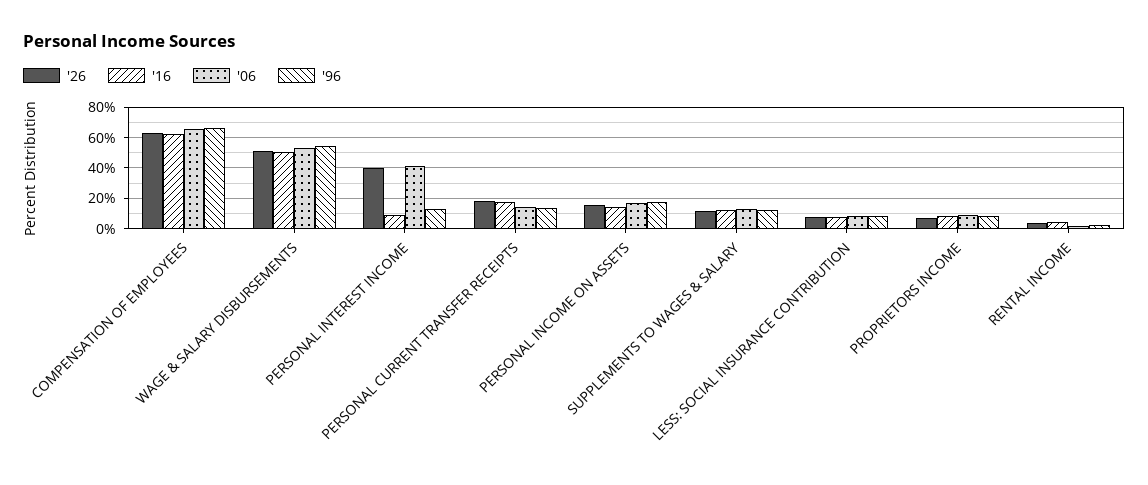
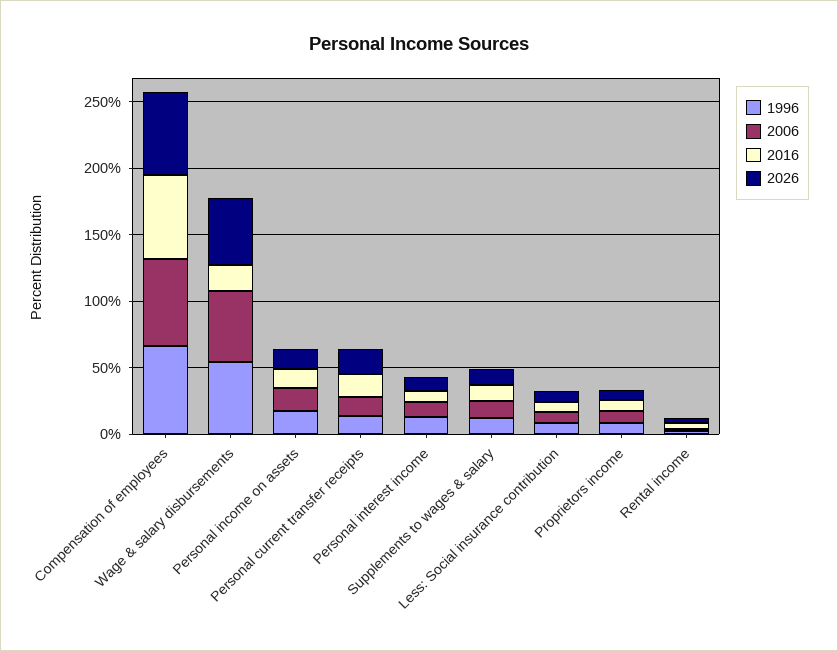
  {
    "'26": {
      "COMPENSATION OF EMPLOYEES": 65,
      "WAGE & SALARY DISBURSEMENTS": 50,
-     "PERSONAL INTEREST INCOME": 40,
+     "PERSONAL INTEREST INCOME": 10,
      "PERSONAL CURRENT TRANSFER RECEIPTS": 20,
      "PERSONAL INCOME ON ASSETS": 15,
      "SUPPLEMENTS TO WAGES & SALARY": 10,
      "LESS: SOCIAL INSURANCE CONTRIBUTION": 10,
      "PROPRIETORS INCOME": 5,
      "RENTAL INCOME": 5
    },
    "'16": {
      "COMPENSATION OF EMPLOYEES": 65,
-     "WAGE & SALARY DISBURSEMENTS": 50,
+     "WAGE & SALARY DISBURSEMENTS": 20,
      "PERSONAL INTEREST INCOME": 10,
      "PERSONAL CURRENT TRANSFER RECEIPTS": 15,
      "PERSONAL INCOME ON ASSETS": 15,
      "SUPPLEMENTS TO WAGES & SALARY": 10,
      "LESS: SOCIAL INSURANCE CONTRIBUTION": 10,
      "PROPRIETORS INCOME": 10,
      "RENTAL INCOME": 5
    },
    "'06": {
      "COMPENSATION OF EMPLOYEES": 65,
      "WAGE & SALARY DISBURSEMENTS": 55,
-     "PERSONAL INTEREST INCOME": 40,
+     "PERSONAL INTEREST INCOME": 10,
      "PERSONAL CURRENT TRANSFER RECEIPTS": 15,
      "PERSONAL INCOME ON ASSETS": 15,
      "SUPPLEMENTS TO WAGES & SALARY": 15,
      "LESS: SOCIAL INSURANCE CONTRIBUTION": 10,
      "PROPRIETORS INCOME": 10,
      "RENTAL INCOME": 0
    },
    "'96": {
      "COMPENSATION OF EMPLOYEES": 65,
      "WAGE & SALARY DISBURSEMENTS": 55,
      "PERSONAL INTEREST INCOME": 15,
      "PERSONAL CURRENT TRANSFER RECEIPTS": 15,
      "PERSONAL INCOME ON ASSETS": 20,
      "SUPPLEMENTS TO WAGES & SALARY": 10,
      "LESS: SOCIAL INSURANCE CONTRIBUTION": 10,
      "PROPRIETORS INCOME": 10,
      "RENTAL INCOME": 0
    }
  }

